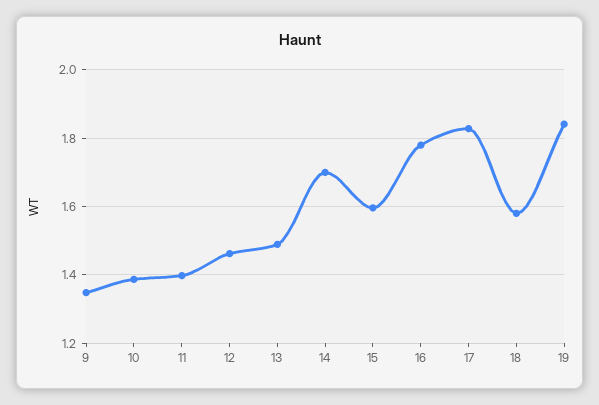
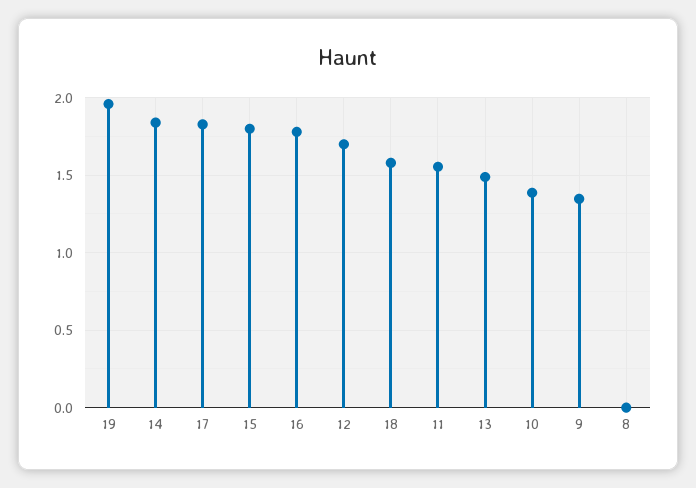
  {
    "9": 1.34,
    "10": 1.38,
-   "11": 1.4,
+   "11": 1.55,
-   "12": 1.46,
+   "12": 1.7,
    "13": 1.48,
-   "14": 1.7,
+   "14": 1.85,
-   "15": 1.6,
+   "15": 1.8,
    "16": 1.78,
    "17": 1.82,
    "18": 1.58,
-   "19": 1.84
+   "19": 1.95,
+   "8": 0
  }

